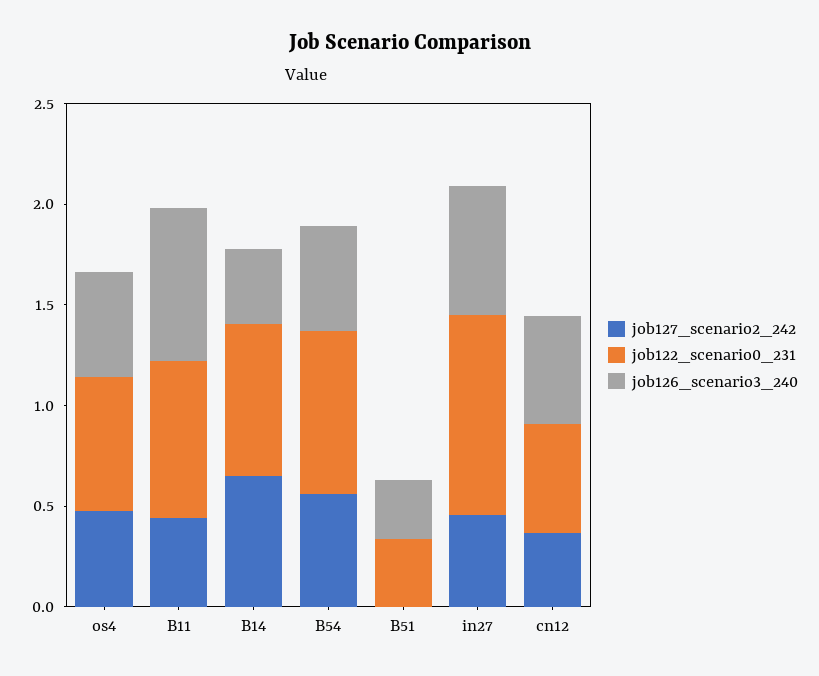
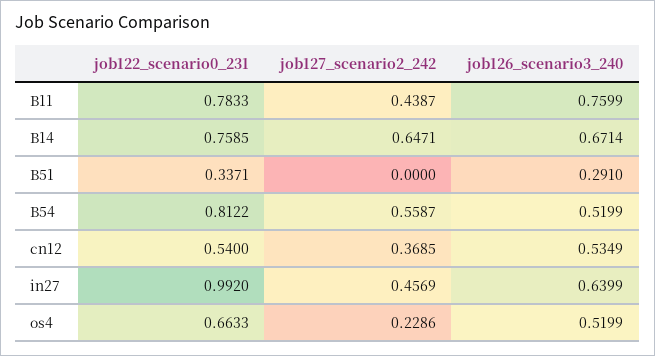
  {
    "job127_scenario2_242": {
-     "os4": 0.5,
+     "os4": 0.2286,
      "B11": 0.4387,
      "B14": 0.6471,
      "B54": 0.5587,
      "B51": 0,
      "in27": 0.4569,
      "cn12": 0.3685
    },
    "job122_scenario0_231": {
      "os4": 0.6633,
      "B11": 0.7833,
      "B14": 0.7585,
      "B54": 0.8122,
      "B51": 0.3371,
      "in27": 0.992,
      "cn12": 0.54
    },
    "job126_scenario3_240": {
      "os4": 0.5199,
      "B11": 0.7599,
-     "B14": 0.4,
+     "B14": 0.6714,
      "B54": 0.5199,
      "B51": 0.291,
      "in27": 0.6399,
      "cn12": 0.5349
    }
  }

